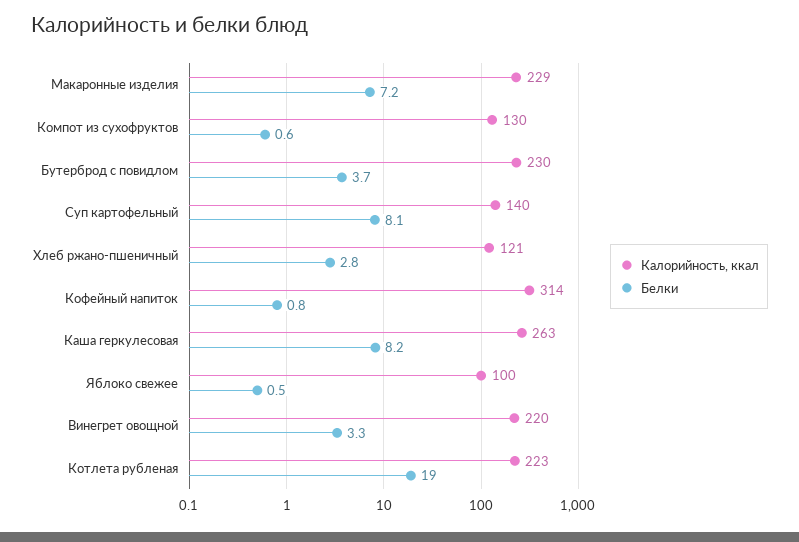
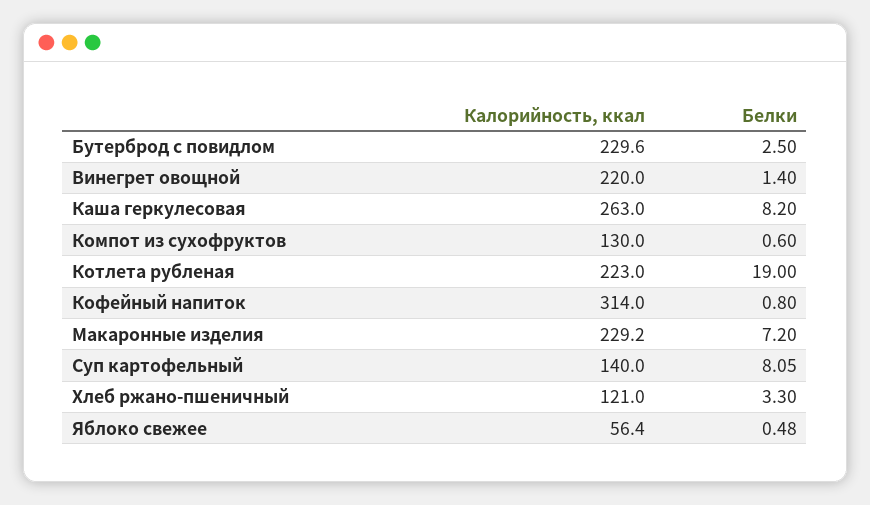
  {
    "Калорийность, ккал": {
      "Макаронные изделия": 229.2,
      "Компот из сухофруктов": 130,
      "Бутерброд с повидлом": 229.6,
      "Суп картофельный": 140,
      "Хлеб ржано-пшеничный": 121,
      "Кофейный напиток": 314,
      "Каша геркулесовая": 263,
-     "Яблоко свежее": 100,
+     "Яблоко свежее": 56.4,
      "Винегрет овощной": 220,
      "Котлета рубленая": 223
    },
    "Белки": {
      "Макаронные изделия": 7.2,
      "Компот из сухофруктов": 0.6,
-     "Бутерброд с повидлом": 3.7,
+     "Бутерброд с повидлом": 2.5,
      "Суп картофельный": 8.05,
-     "Хлеб ржано-пшеничный": 2.8,
+     "Хлеб ржано-пшеничный": 3.3,
      "Кофейный напиток": 0.8,
      "Каша геркулесовая": 8.2,
      "Яблоко свежее": 0.48,
-     "Винегрет овощной": 3.3,
+     "Винегрет овощной": 1.4,
      "Котлета рубленая": 19
    }
  }

